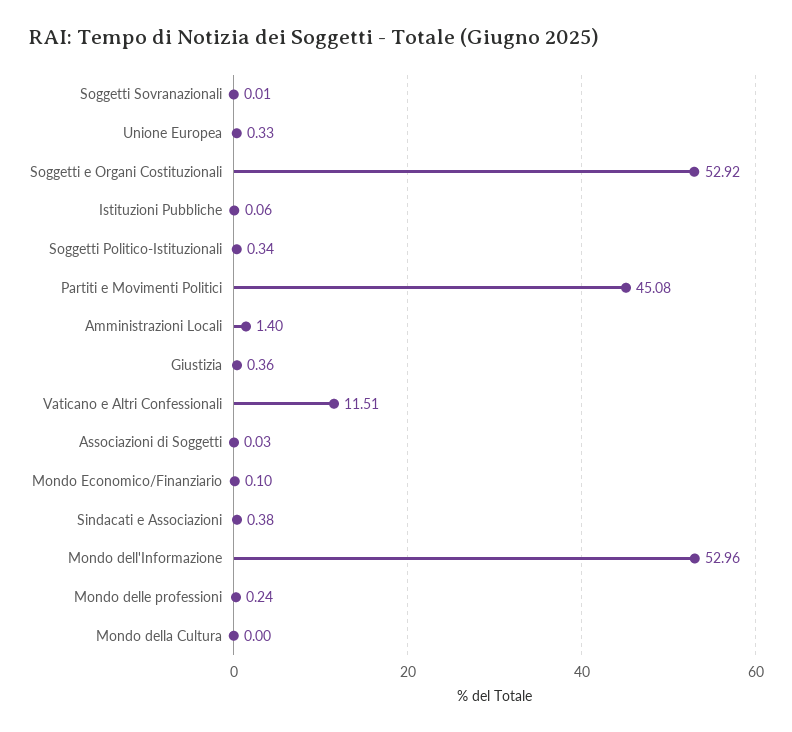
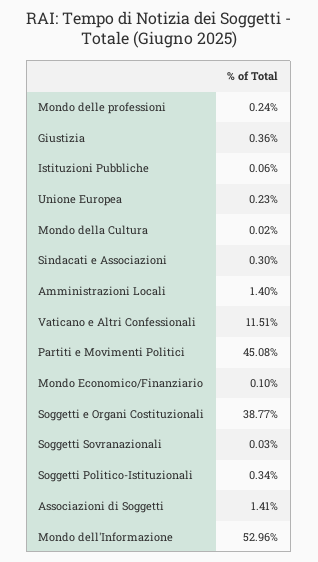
  {
-   "Soggetti Sovranazionali": 0.01,
+   "Soggetti Sovranazionali": 0.03,
-   "Unione Europea": 0.33,
+   "Unione Europea": 0.23,
-   "Soggetti e Organi Costituzionali": 52.92,
+   "Soggetti e Organi Costituzionali": 38.77,
    "Istituzioni Pubbliche": 0.06,
    "Soggetti Politico-Istituzionali": 0.34,
    "Partiti e Movimenti Politici": 45.08,
    "Amministrazioni Locali": 1.4,
    "Giustizia": 0.36,
    "Vaticano e Altri Confessionali": 11.51,
-   "Associazioni di Soggetti": 0.03,
+   "Associazioni di Soggetti": 1.41,
    "Mondo Economico/Finanziario": 0.1,
-   "Sindacati e Associazioni": 0.38,
+   "Sindacati e Associazioni": 0.3,
    "Mondo dell'Informazione": 52.96,
    "Mondo delle professioni": 0.24,
-   "Mondo della Cultura": 0
+   "Mondo della Cultura": 0.02
  }

